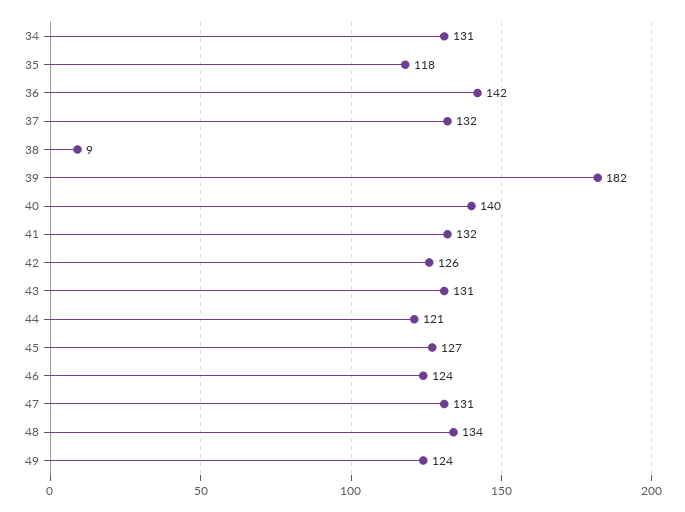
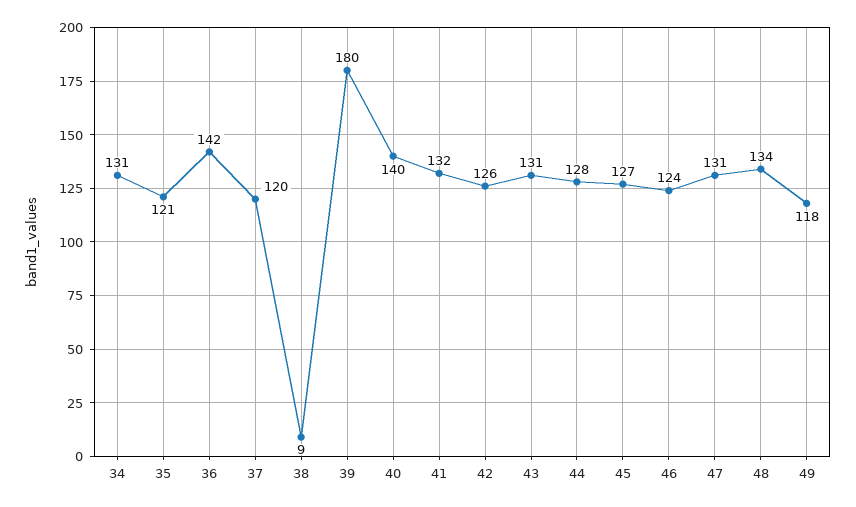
  {
    "34": 131,
-   "35": 118,
+   "35": 121,
    "36": 142,
-   "37": 132,
+   "37": 120,
    "38": 9,
-   "39": 182,
+   "39": 180,
    "40": 140,
    "41": 132,
    "42": 126,
    "43": 131,
-   "44": 121,
+   "44": 128,
    "45": 127,
    "46": 124,
    "47": 131,
    "48": 134,
-   "49": 124
+   "49": 118
  }

